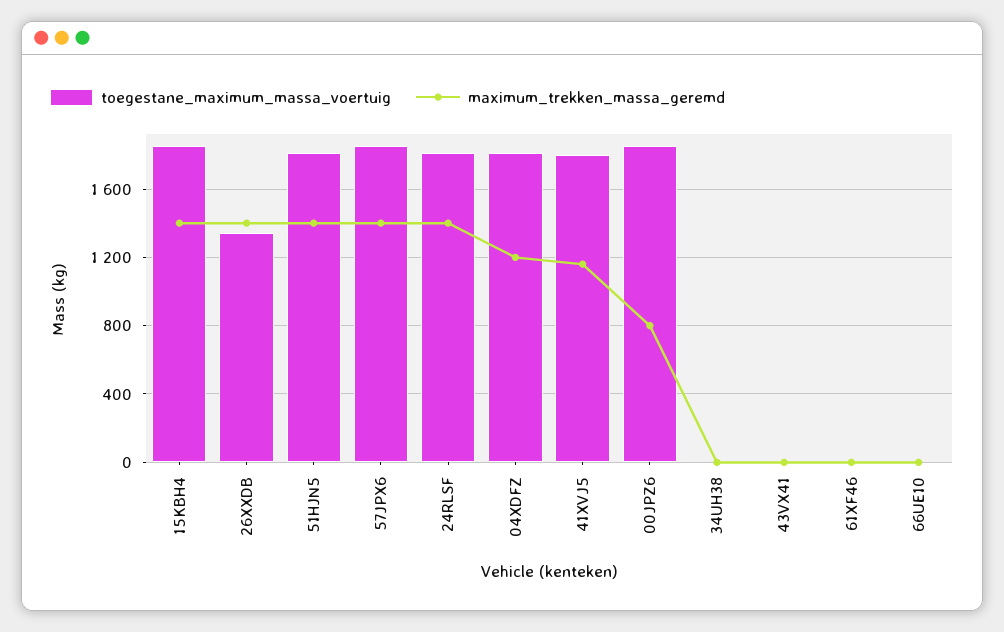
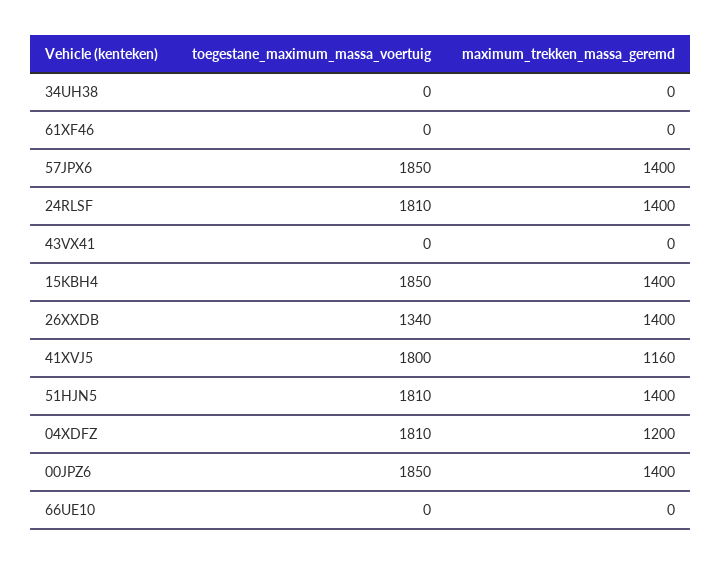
  {
    "toegestane_maximum_massa_voertuig": {
      "15KBH4": 1850,
      "26XXDB": 1340,
      "51HJN5": 1810,
      "57JPX6": 1850,
      "24RLSF": 1810,
      "04XDFZ": 1810,
      "41XVJ5": 1800,
      "00JPZ6": 1850,
      "34UH38": 0,
      "43VX41": 0,
      "61XF46": 0,
      "66UE10": 0
    },
    "maximum_trekken_massa_geremd": {
      "15KBH4": 1400,
      "26XXDB": 1400,
      "51HJN5": 1400,
      "57JPX6": 1400,
      "24RLSF": 1400,
      "04XDFZ": 1200,
      "41XVJ5": 1160,
-     "00JPZ6": 800,
+     "00JPZ6": 1400,
      "34UH38": 0,
      "43VX41": 0,
      "61XF46": 0,
      "66UE10": 0
    }
  }

